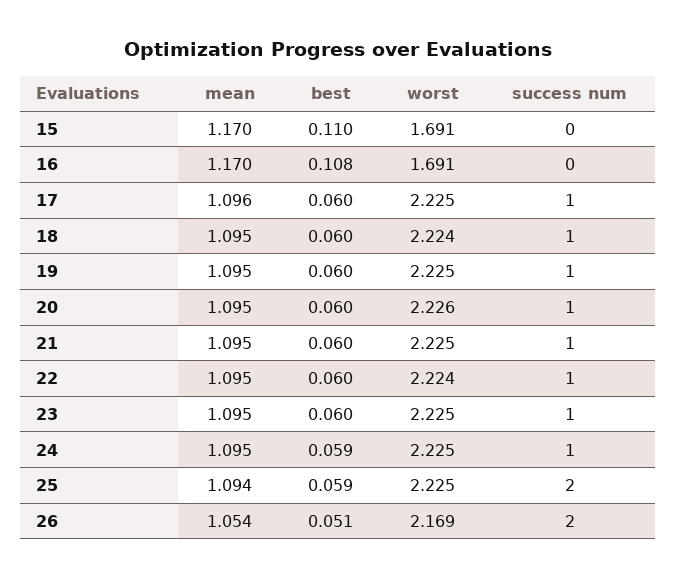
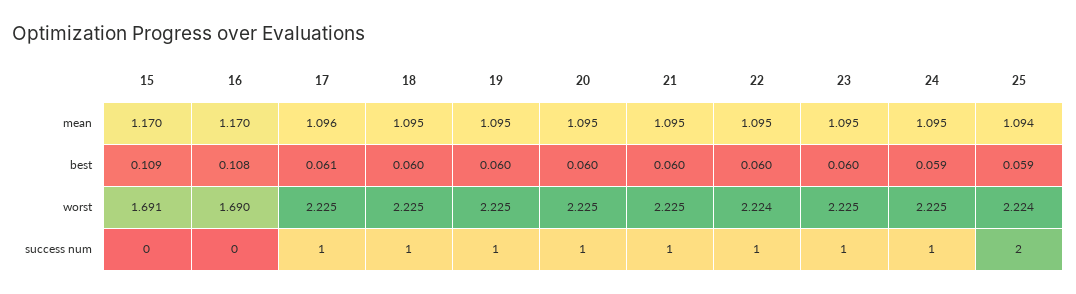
  {
    "mean": {
      "15": 1.17,
      "16": 1.17,
      "17": 1.096,
      "18": 1.095,
      "19": 1.095,
      "20": 1.095,
      "21": 1.095,
      "22": 1.095,
      "23": 1.095,
      "24": 1.095,
-     "25": 1.094,
+     "25": 1.094
-     "26": 1.054
    },
    "best": {
-     "15": 0.11,
+     "15": 0.109,
      "16": 0.108,
-     "17": 0.06,
+     "17": 0.061,
      "18": 0.06,
      "19": 0.06,
      "20": 0.06,
      "21": 0.06,
      "22": 0.06,
      "23": 0.06,
      "24": 0.059,
-     "25": 0.059,
+     "25": 0.059
-     "26": 0.051
    },
    "worst": {
      "15": 1.691,
-     "16": 1.691,
+     "16": 1.69,
      "17": 2.225,
-     "18": 2.224,
+     "18": 2.225,
      "19": 2.225,
-     "20": 2.226,
+     "20": 2.225,
      "21": 2.225,
      "22": 2.224,
      "23": 2.225,
      "24": 2.225,
-     "25": 2.225,
+     "25": 2.224
-     "26": 2.169
    },
    "success num": {
      "15": 0,
      "16": 0,
      "17": 1,
      "18": 1,
      "19": 1,
      "20": 1,
      "21": 1,
      "22": 1,
      "23": 1,
      "24": 1,
-     "25": 2,
+     "25": 2
-     "26": 2
    }
  }

